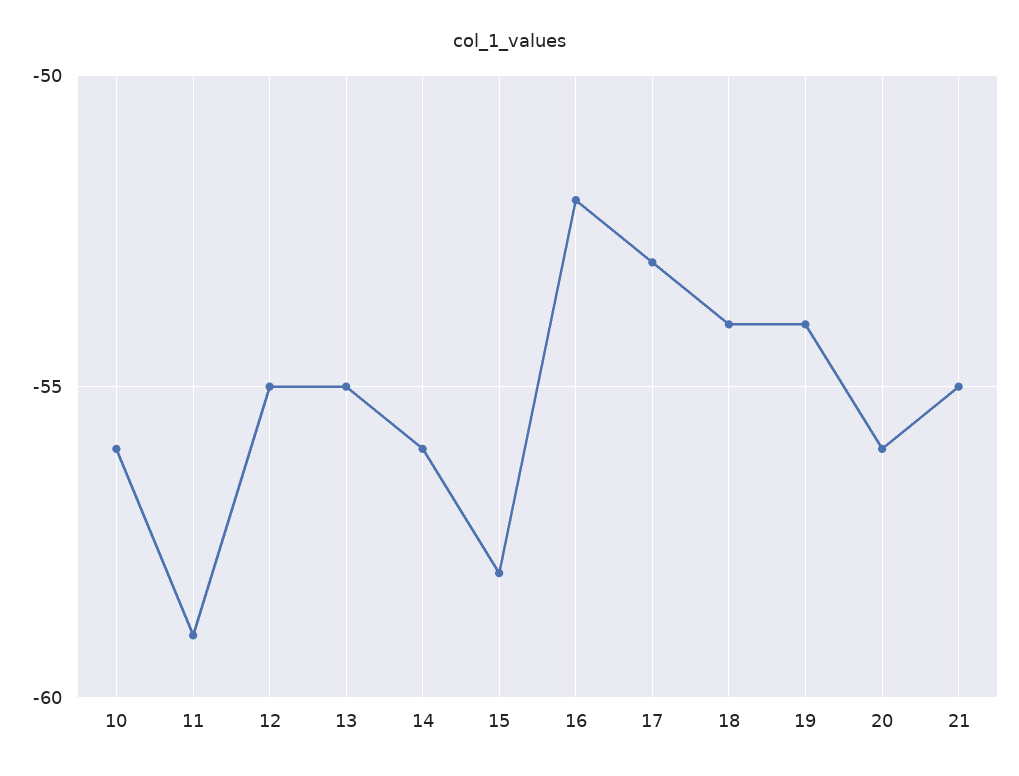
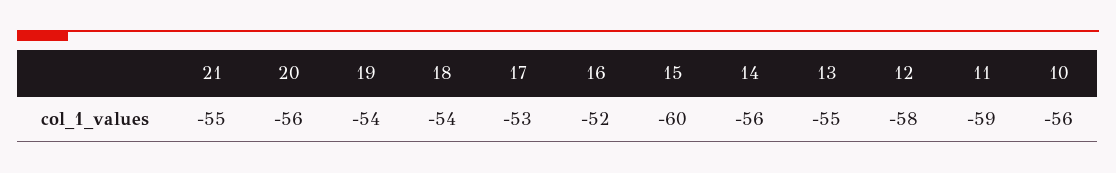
  {
    "10": -56,
    "11": -59,
-   "12": -55,
+   "12": -58,
    "13": -55,
    "14": -56,
-   "15": -58,
+   "15": -60,
    "16": -52,
    "17": -53,
    "18": -54,
    "19": -54,
    "20": -56,
    "21": -55
  }

